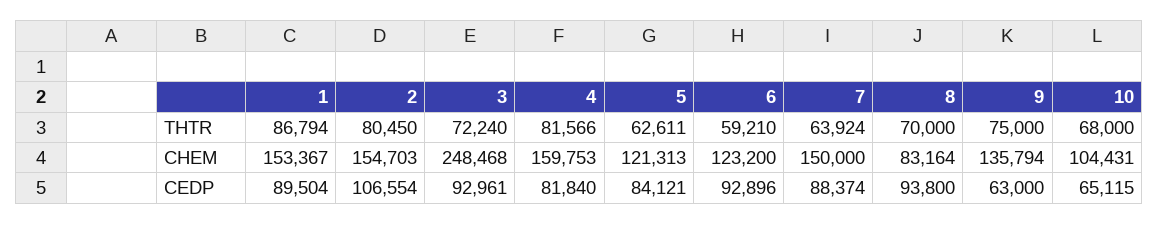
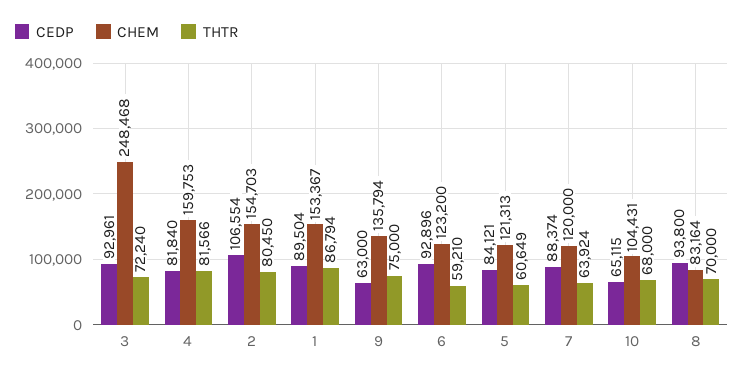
  {
    "THTR": {
      "1": 86794,
      "2": 80450,
      "3": 72240,
      "4": 81566,
-     "5": 62611,
+     "5": 60649,
      "6": 59210,
      "7": 63924,
      "8": 70000,
      "9": 75000,
      "10": 68000
    },
    "CHEM": {
      "1": 153367,
      "2": 154703,
      "3": 248468,
      "4": 159753,
      "5": 121313,
      "6": 123200,
-     "7": 150000,
+     "7": 120000,
      "8": 83164,
      "9": 135794,
      "10": 104431
    },
    "CEDP": {
      "1": 89504,
      "2": 106554,
      "3": 92961,
      "4": 81840,
      "5": 84121,
      "6": 92896,
      "7": 88374,
      "8": 93800,
      "9": 63000,
      "10": 65115
    }
  }

